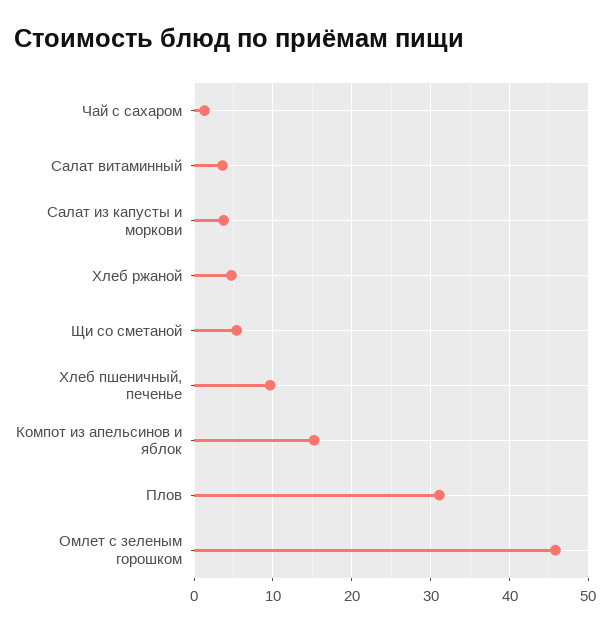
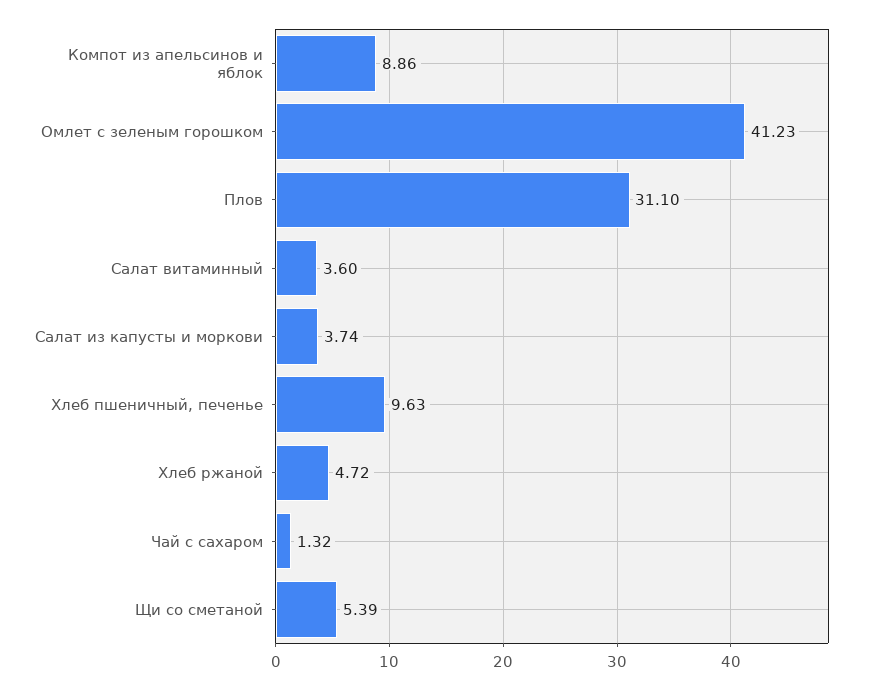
  {
    "Чай с сахаром": 1.32,
    "Салат витаминный": 3.6,
    "Салат из капусты и моркови": 3.74,
    "Хлеб ржаной": 4.72,
    "Щи со сметаной": 5.39,
    "Хлеб пшеничный, печенье": 9.63,
-   "Компот из апельсинов и яблок": 15,
+   "Компот из апельсинов и яблок": 8.86,
    "Плов": 31.1,
-   "Омлет с зеленым горошком": 46
+   "Омлет с зеленым горошком": 41.23
  }

